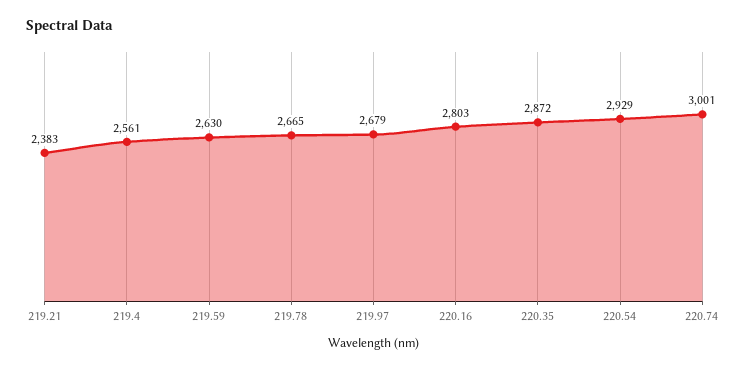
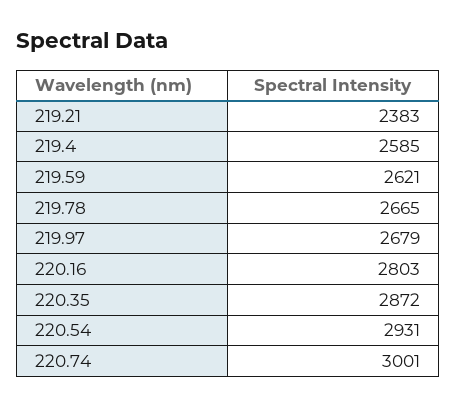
  {
    "219.21": 2383,
-   "219.4": 2561,
+   "219.4": 2585,
-   "219.59": 2630,
+   "219.59": 2621,
    "219.78": 2665,
    "219.97": 2679,
    "220.16": 2803,
    "220.35": 2872,
-   "220.54": 2929,
+   "220.54": 2931,
    "220.74": 3001
  }

